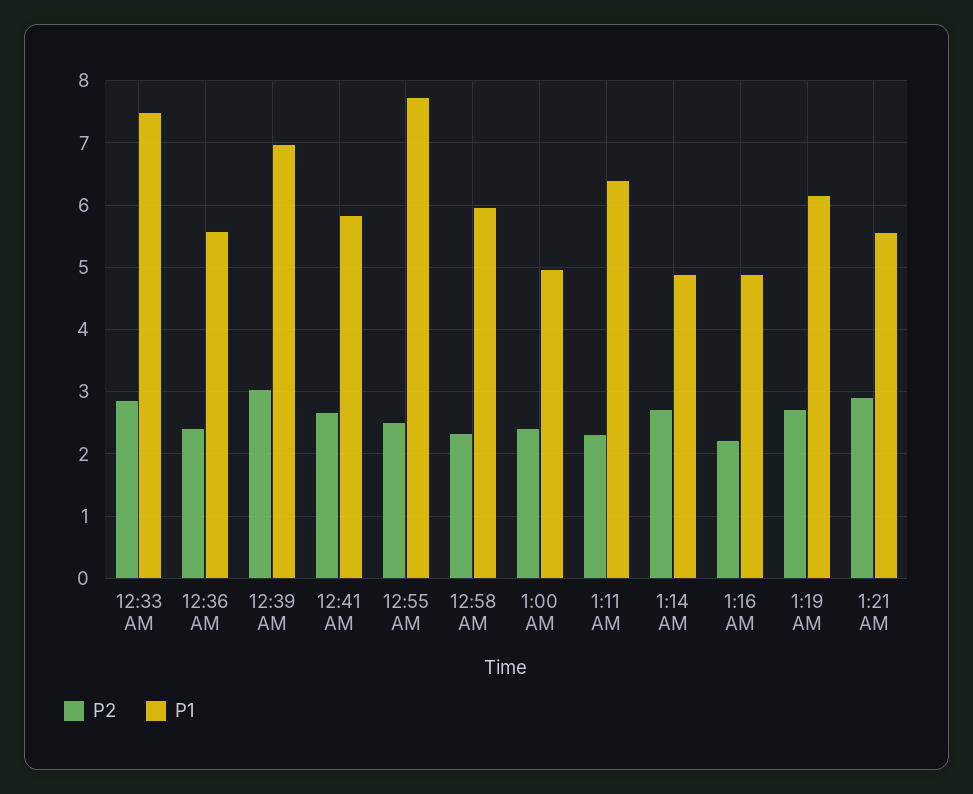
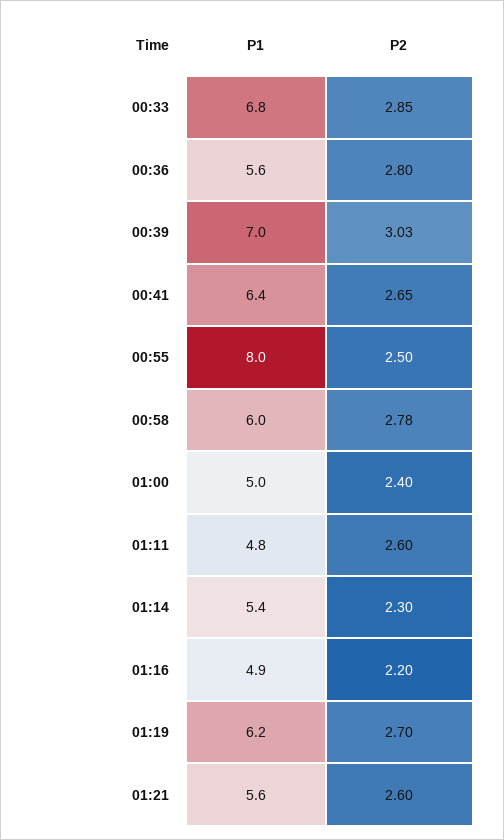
  {
    "P2": {
      "12:33 AM": 2.85,
-     "12:36 AM": 2.4,
+     "12:36 AM": 2.8,
      "12:39 AM": 3.03,
      "12:41 AM": 2.65,
      "12:55 AM": 2.5,
-     "12:58 AM": 2.3,
+     "12:58 AM": 2.78,
      "1:00 AM": 2.4,
-     "1:11 AM": 2.3,
+     "1:11 AM": 2.6,
-     "1:14 AM": 2.7,
+     "1:14 AM": 2.3,
      "1:16 AM": 2.2,
      "1:19 AM": 2.7,
-     "1:21 AM": 2.9
+     "1:21 AM": 2.6
    },
    "P1": {
-     "12:33 AM": 7.5,
+     "12:33 AM": 6.8,
      "12:36 AM": 5.6,
      "12:39 AM": 7,
-     "12:41 AM": 5.8,
+     "12:41 AM": 6.4,
-     "12:55 AM": 7.7,
+     "12:55 AM": 8,
      "12:58 AM": 6,
      "1:00 AM": 5,
-     "1:11 AM": 6.4,
+     "1:11 AM": 4.8,
-     "1:14 AM": 4.9,
+     "1:14 AM": 5.4,
      "1:16 AM": 4.9,
      "1:19 AM": 6.2,
      "1:21 AM": 5.6
    }
  }

